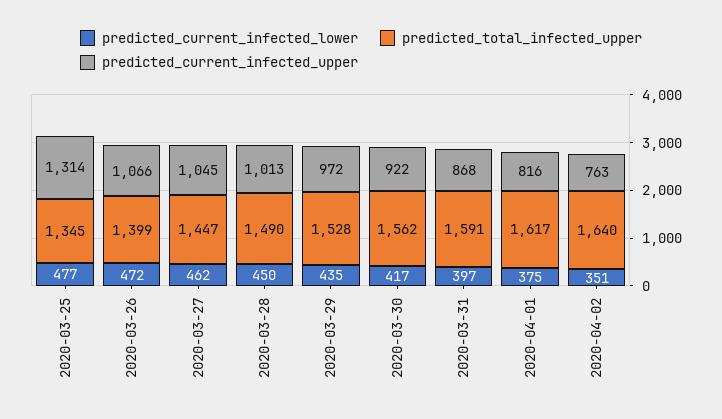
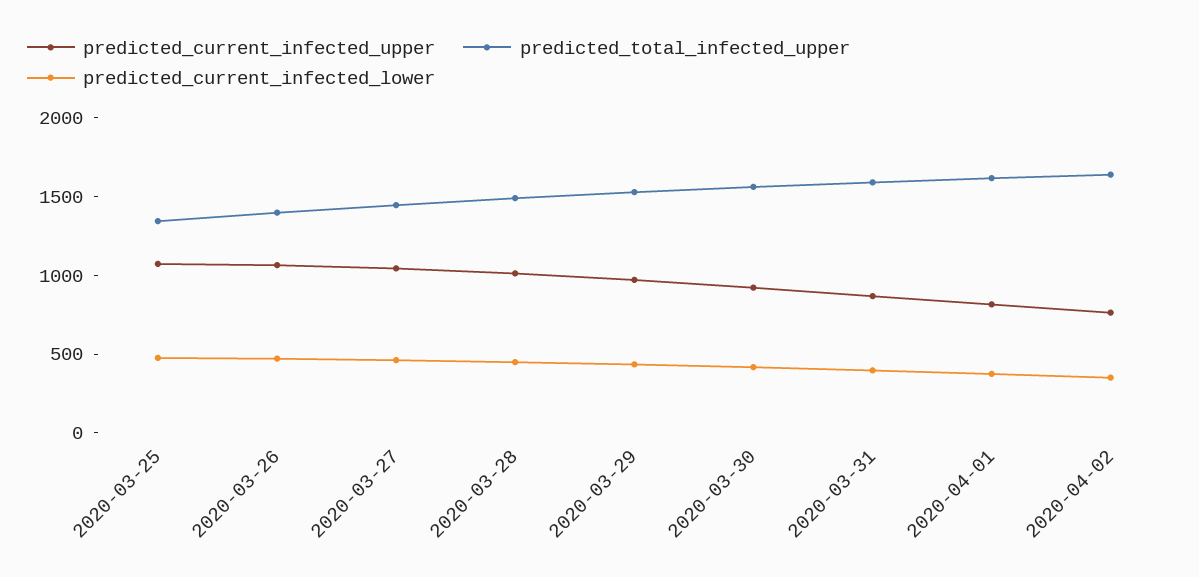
  {
    "predicted_current_infected_lower": {
      "2020-03-25": 477,
      "2020-03-26": 472,
      "2020-03-27": 462,
      "2020-03-28": 450,
      "2020-03-29": 435,
      "2020-03-30": 417,
      "2020-03-31": 397,
      "2020-04-01": 375,
      "2020-04-02": 351
    },
    "predicted_total_infected_upper": {
      "2020-03-25": 1345,
      "2020-03-26": 1399,
      "2020-03-27": 1447,
      "2020-03-28": 1490,
      "2020-03-29": 1528,
      "2020-03-30": 1562,
      "2020-03-31": 1591,
      "2020-04-01": 1617,
      "2020-04-02": 1640
    },
    "predicted_current_infected_upper": {
-     "2020-03-25": 1314,
+     "2020-03-25": 1100,
      "2020-03-26": 1066,
      "2020-03-27": 1045,
      "2020-03-28": 1013,
      "2020-03-29": 972,
      "2020-03-30": 922,
      "2020-03-31": 868,
      "2020-04-01": 816,
      "2020-04-02": 763
    }
  }

